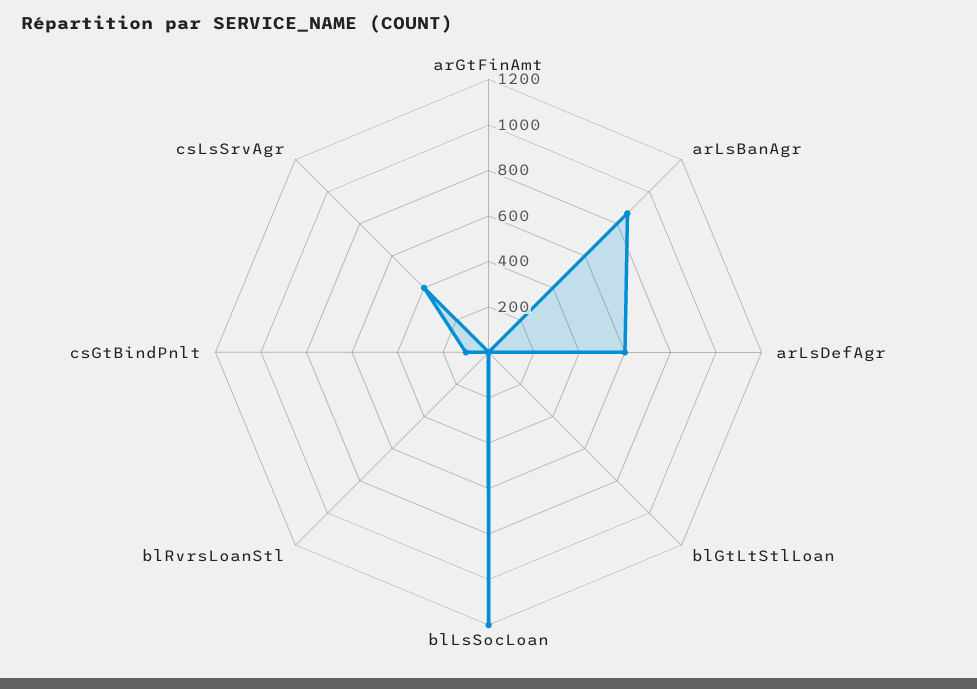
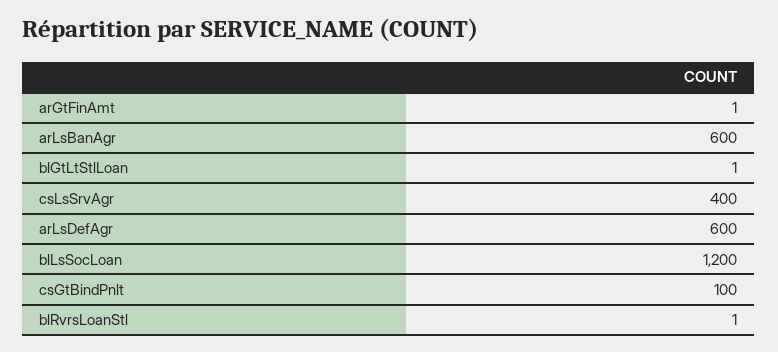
  {
    "arGtFinAmt": 1,
-   "arLsBanAgr": 850,
+   "arLsBanAgr": 600,
    "arLsDefAgr": 600,
    "blGtLtStlLoan": 1,
    "blLsSocLoan": 1200,
    "blRvrsLoanStl": 1,
    "csGtBindPnlt": 100,
    "csLsSrvAgr": 400
  }

